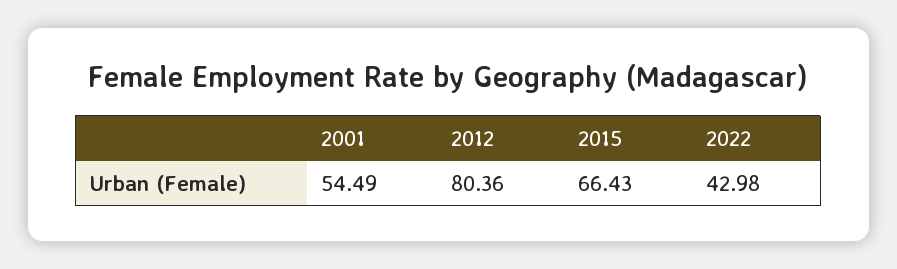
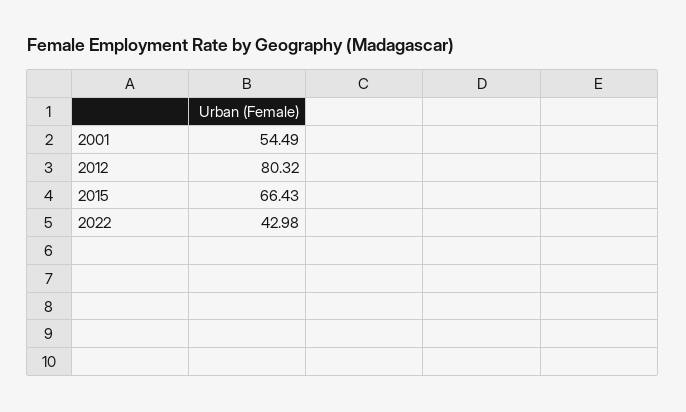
  {
    "2001": 54.49,
-   "2012": 80.36,
+   "2012": 80.32,
    "2015": 66.43,
    "2022": 42.98
  }

